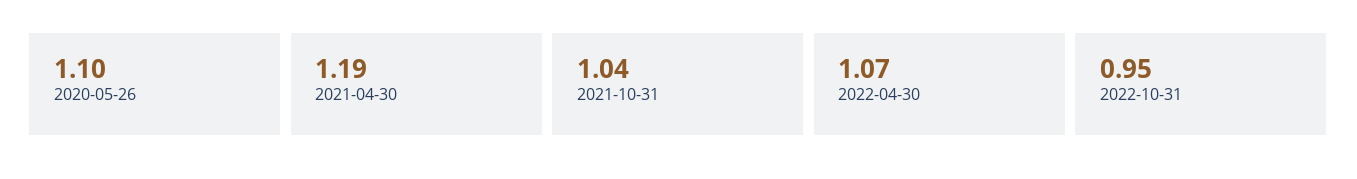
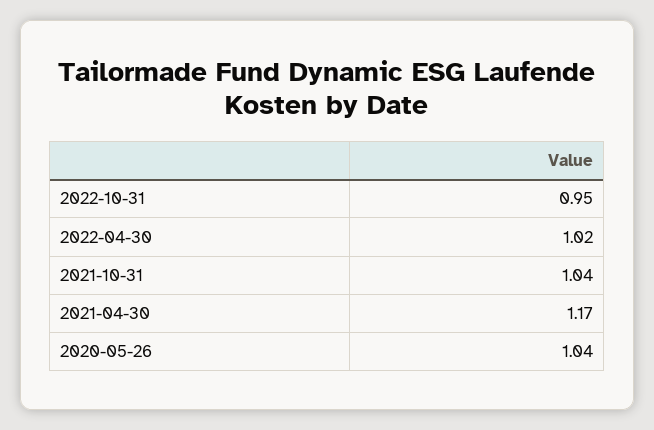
  {
-   "2020-05-26": 1.1,
+   "2020-05-26": 1.04,
-   "2021-04-30": 1.19,
+   "2021-04-30": 1.17,
    "2021-10-31": 1.04,
-   "2022-04-30": 1.07,
+   "2022-04-30": 1.02,
    "2022-10-31": 0.95
  }

